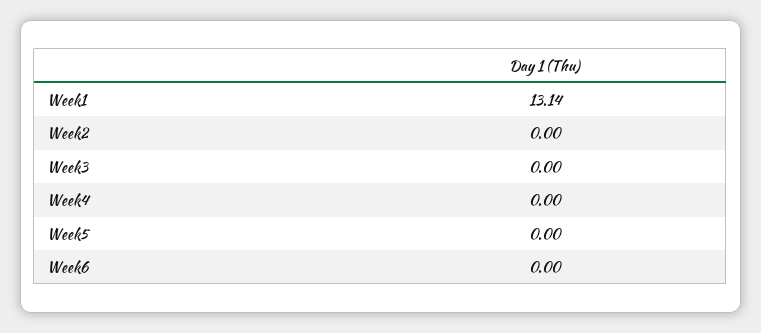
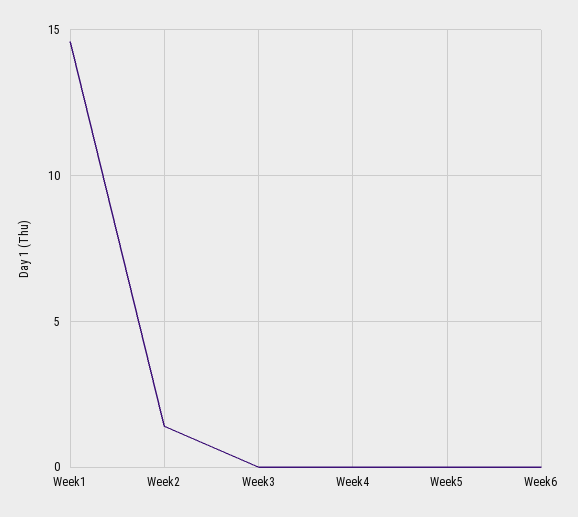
  {
-   "Week1": 13.14,
+   "Week1": 14.5,
-   "Week2": 0,
+   "Week2": 1.5,
    "Week3": 0,
    "Week4": 0,
    "Week5": 0,
    "Week6": 0
  }

